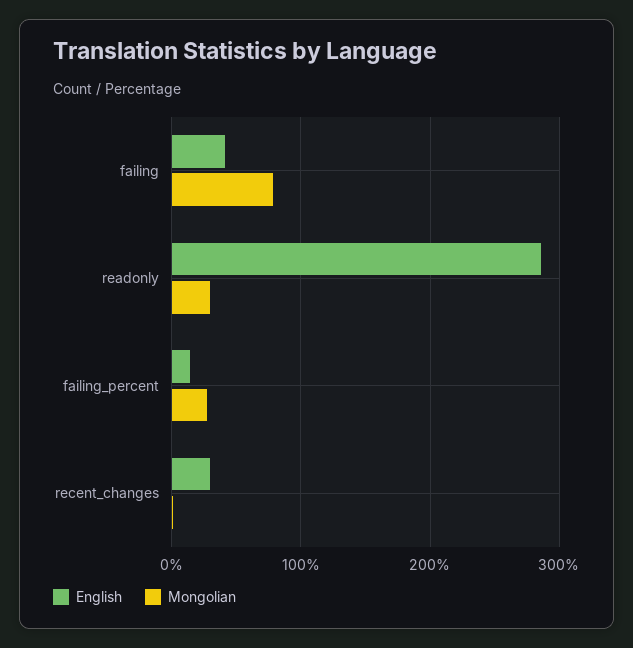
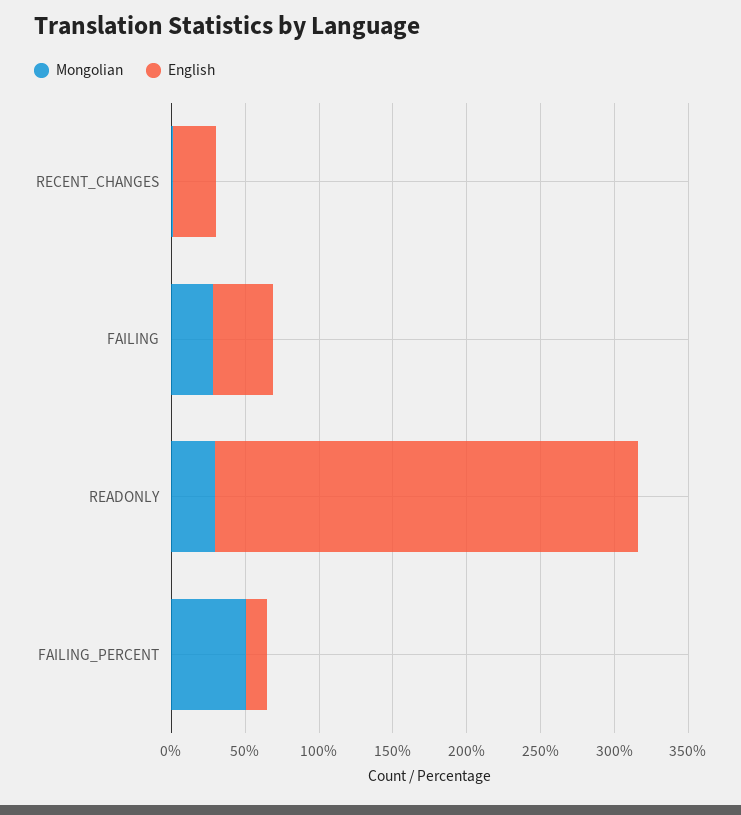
  {
    "English": {
      "failing": 40,
      "readonly": 290,
      "failing_percent": 10,
      "recent_changes": 30
    },
    "Mongolian": {
-     "failing": 80,
+     "failing": 30,
      "readonly": 30,
-     "failing_percent": 30,
+     "failing_percent": 50,
      "recent_changes": 0
    }
  }

